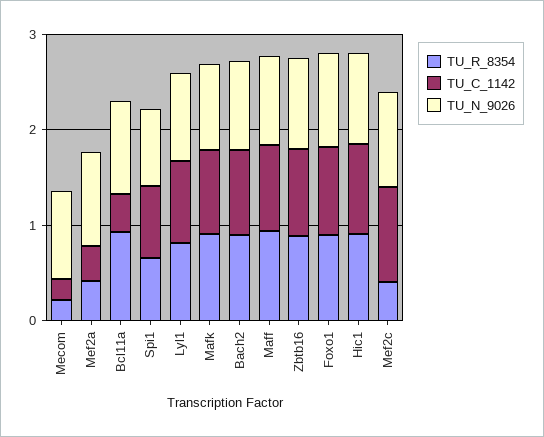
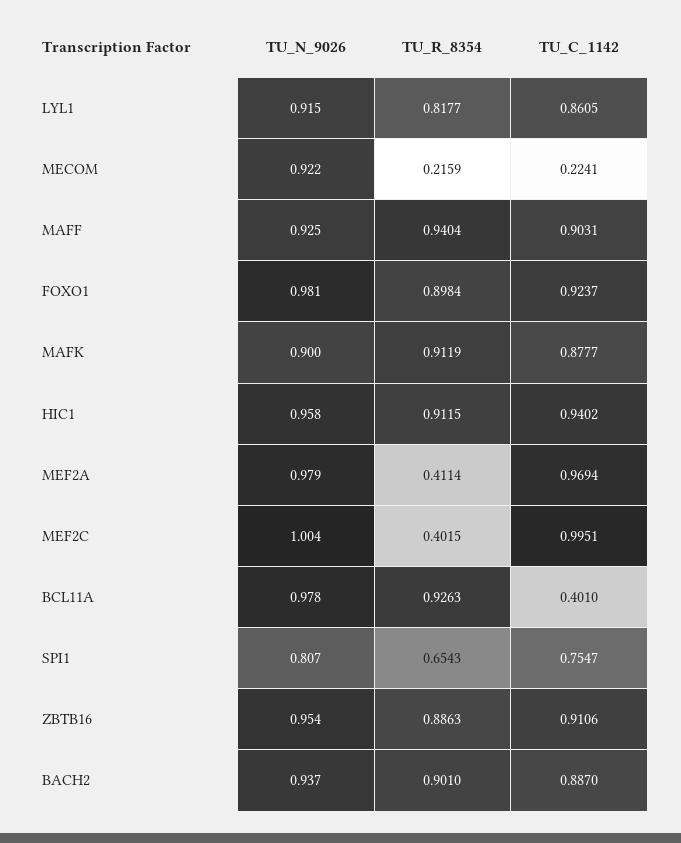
  {
    "TU_R_8354": {
      "Mecom": 0.2159,
      "Mef2a": 0.4114,
      "Bcl11a": 0.9263,
      "Spi1": 0.6543,
      "Lyl1": 0.8177,
      "Mafk": 0.9119,
      "Bach2": 0.901,
      "Maff": 0.9404,
      "Zbtb16": 0.8863,
      "Foxo1": 0.8984,
      "Hic1": 0.9115,
      "Mef2c": 0.4015
    },
    "TU_C_1142": {
      "Mecom": 0.2241,
-     "Mef2a": 0.4,
+     "Mef2a": 0.9694,
      "Bcl11a": 0.401,
      "Spi1": 0.7547,
      "Lyl1": 0.8605,
      "Mafk": 0.8777,
      "Bach2": 0.887,
      "Maff": 0.9031,
      "Zbtb16": 0.9106,
      "Foxo1": 0.9237,
      "Hic1": 0.9402,
      "Mef2c": 0.9951
    },
    "TU_N_9026": {
      "Mecom": 0.922,
      "Mef2a": 0.979,
      "Bcl11a": 0.978,
      "Spi1": 0.807,
      "Lyl1": 0.915,
      "Mafk": 0.9,
      "Bach2": 0.937,
      "Maff": 0.925,
      "Zbtb16": 0.954,
      "Foxo1": 0.981,
      "Hic1": 0.958,
      "Mef2c": 1.004
    }
  }

